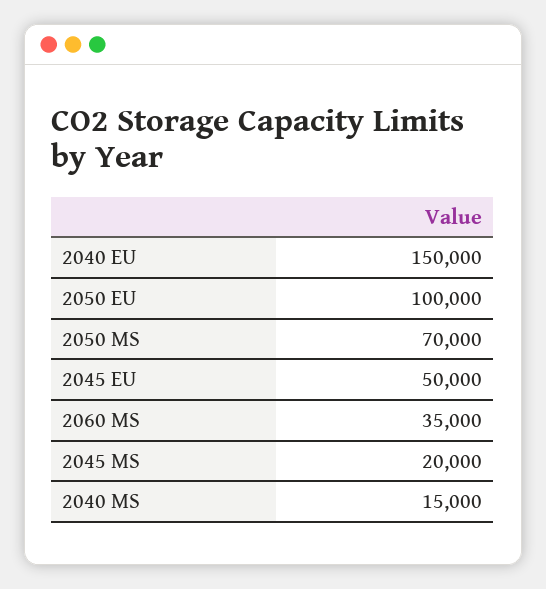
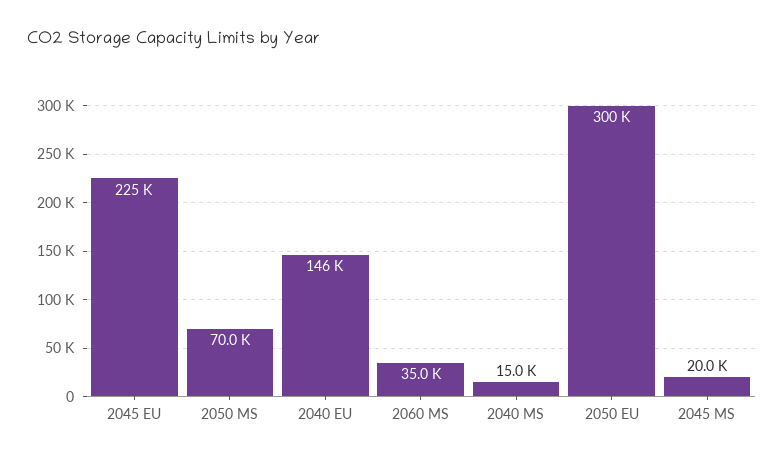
  {
-   "2040 EU": 150000,
+   "2040 EU": 146000,
-   "2050 EU": 100000,
+   "2050 EU": 300000,
    "2050 MS": 70000,
-   "2045 EU": 50000,
+   "2045 EU": 225000,
    "2060 MS": 35000,
    "2045 MS": 20000,
    "2040 MS": 15000
  }

